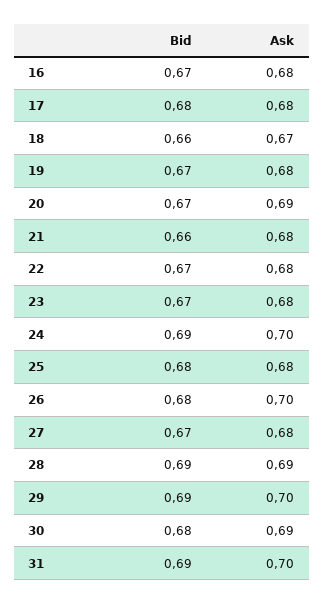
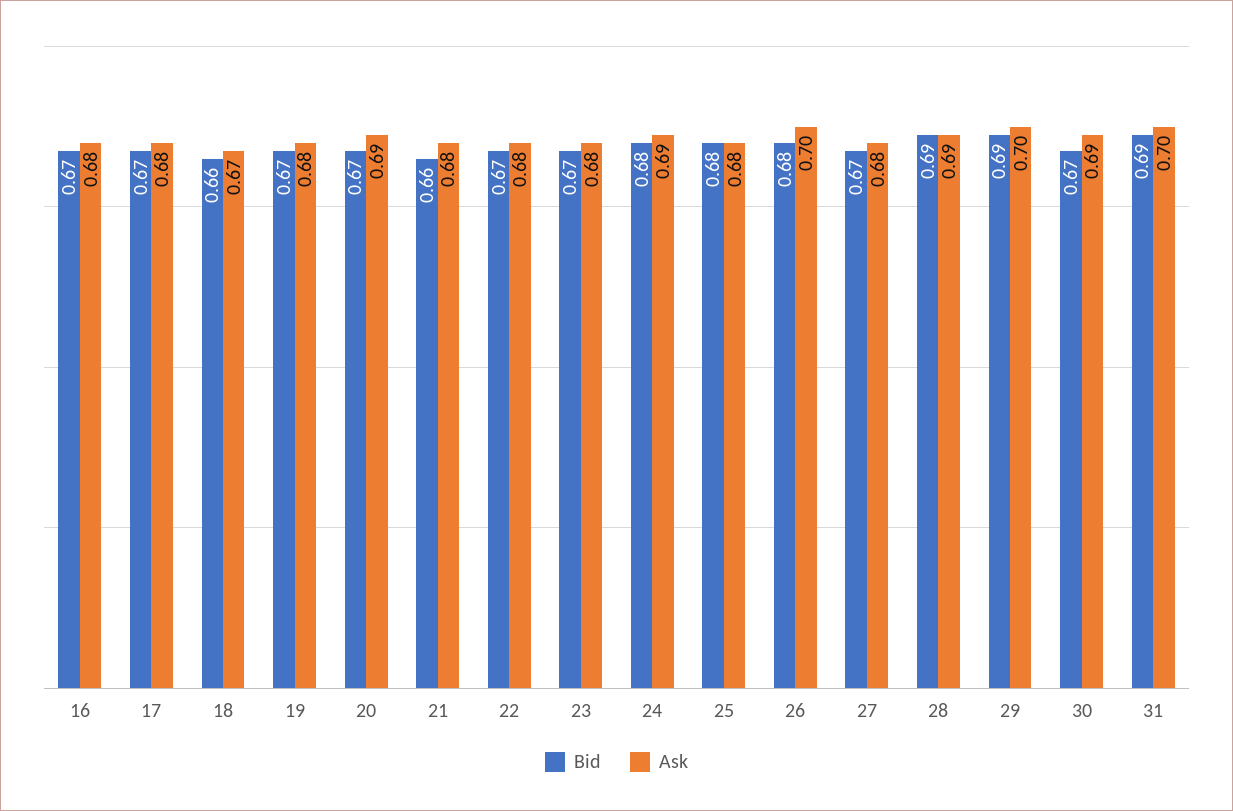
  {
    "Bid": {
      "16": 0.67,
-     "17": 0.68,
+     "17": 0.67,
      "18": 0.66,
      "19": 0.67,
      "20": 0.67,
      "21": 0.66,
      "22": 0.67,
      "23": 0.67,
-     "24": 0.69,
+     "24": 0.68,
      "25": 0.68,
      "26": 0.68,
      "27": 0.67,
      "28": 0.69,
      "29": 0.69,
-     "30": 0.68,
+     "30": 0.67,
      "31": 0.69
    },
    "Ask": {
      "16": 0.68,
      "17": 0.68,
      "18": 0.67,
      "19": 0.68,
      "20": 0.69,
      "21": 0.68,
      "22": 0.68,
      "23": 0.68,
-     "24": 0.7,
+     "24": 0.69,
      "25": 0.68,
      "26": 0.7,
      "27": 0.68,
      "28": 0.69,
      "29": 0.7,
      "30": 0.69,
      "31": 0.7
    }
  }

